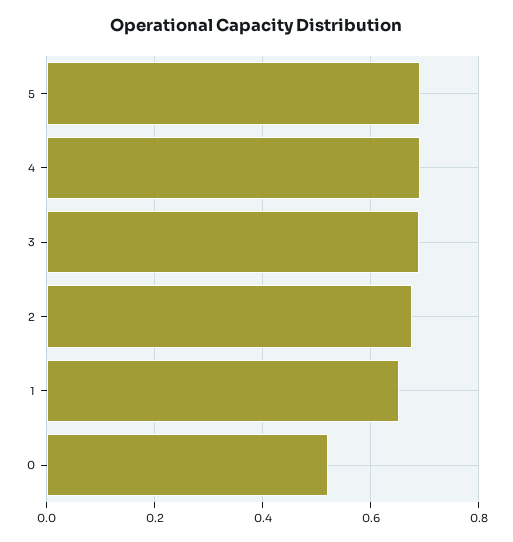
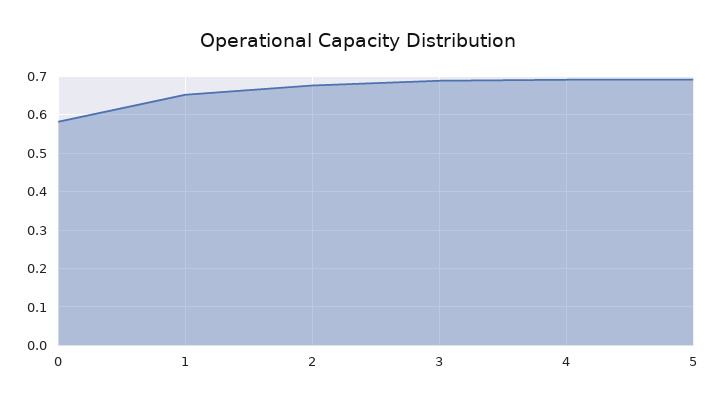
  {
    "5": 0.7,
    "4": 0.7,
    "3": 0.68,
    "2": 0.68,
    "1": 0.66,
-   "0": 0.52
+   "0": 0.58
  }

